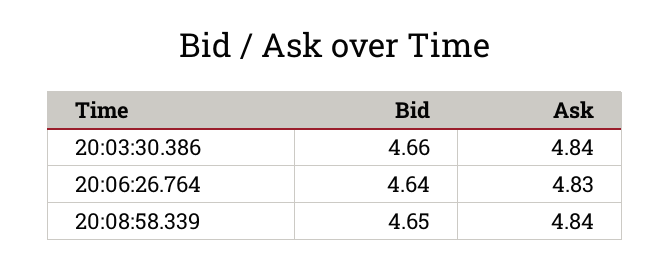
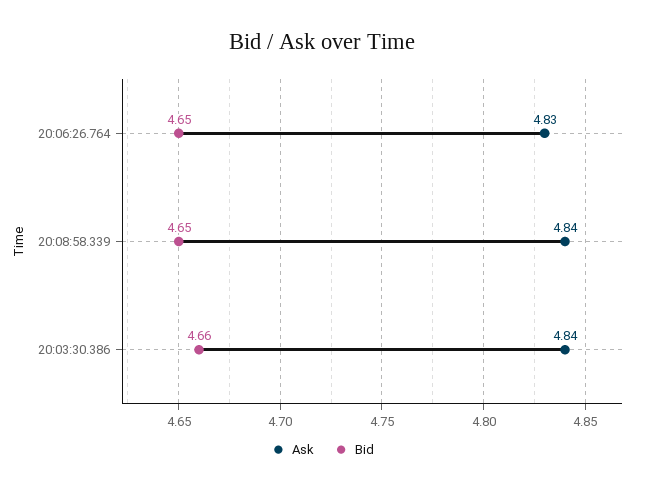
  {
    "Bid": {
      "20:03:30.386": 4.66,
-     "20:06:26.764": 4.64,
+     "20:06:26.764": 4.65,
      "20:08:58.339": 4.65
    },
    "Ask": {
      "20:03:30.386": 4.84,
      "20:06:26.764": 4.83,
      "20:08:58.339": 4.84
    }
  }

